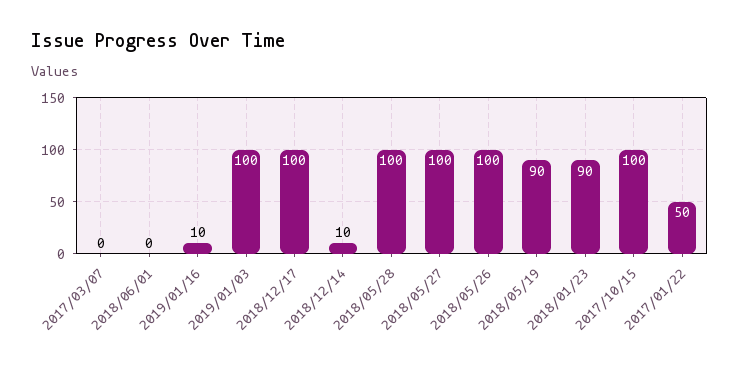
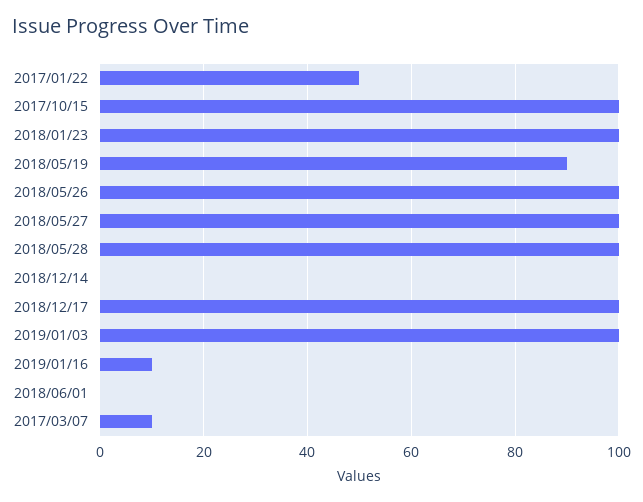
  {
-   "2017/03/07": 0,
+   "2017/03/07": 10,
    "2018/06/01": 0,
    "2019/01/16": 10,
    "2019/01/03": 100,
    "2018/12/17": 100,
-   "2018/12/14": 10,
+   "2018/12/14": 0,
    "2018/05/28": 100,
    "2018/05/27": 100,
    "2018/05/26": 100,
    "2018/05/19": 90,
-   "2018/01/23": 90,
+   "2018/01/23": 100,
    "2017/10/15": 100,
    "2017/01/22": 50
  }

